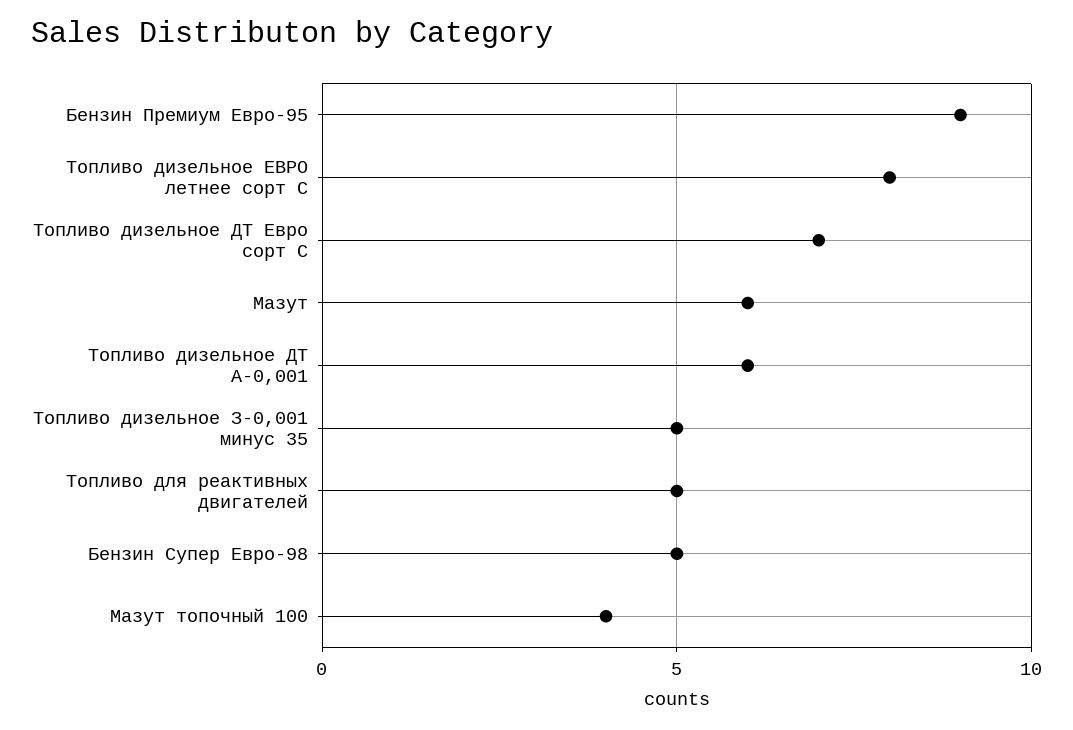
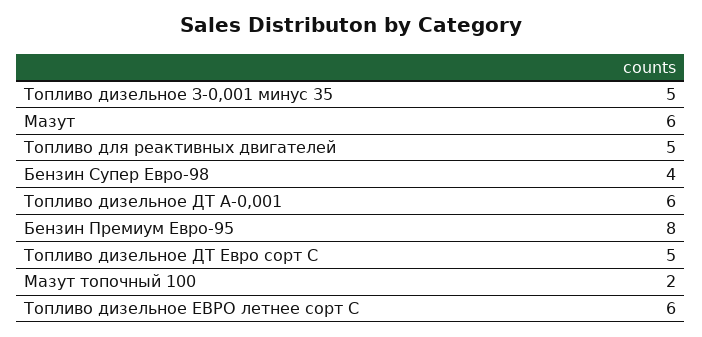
  {
-   "Бензин Премиум Евро-95": 9,
+   "Бензин Премиум Евро-95": 8,
-   "Топливо дизельное ЕВРО летнее сорт С": 8,
+   "Топливо дизельное ЕВРО летнее сорт С": 6,
-   "Топливо дизельное ДТ Евро сорт С": 7,
+   "Топливо дизельное ДТ Евро сорт С": 5,
    "Мазут": 6,
    "Топливо дизельное ДТ А-0,001": 6,
    "Топливо дизельное З-0,001 минус 35": 5,
    "Топливо для реактивных двигателей": 5,
-   "Бензин Супер Евро-98": 5,
+   "Бензин Супер Евро-98": 4,
-   "Мазут топочный 100": 4
+   "Мазут топочный 100": 2
  }

